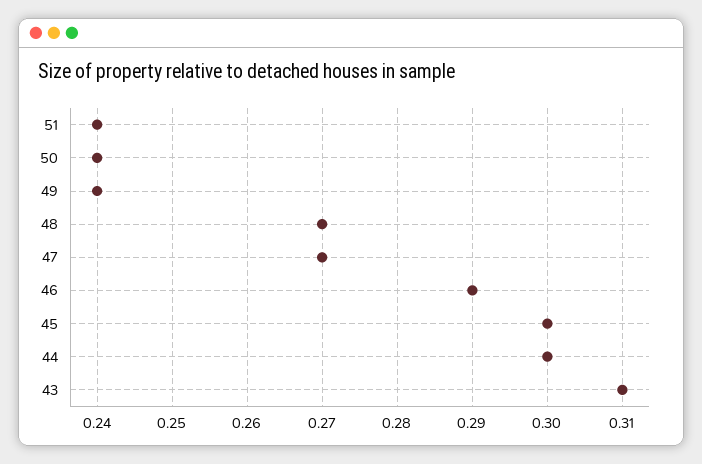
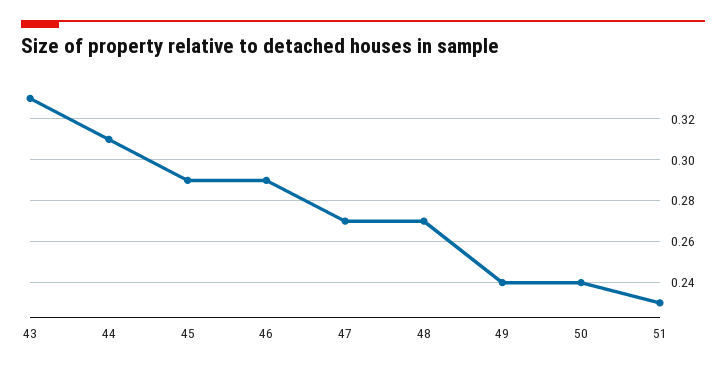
  {
-   "51": 0.24,
+   "51": 0.23,
    "50": 0.24,
    "49": 0.24,
    "48": 0.27,
    "47": 0.27,
    "46": 0.29,
-   "45": 0.3,
+   "45": 0.29,
-   "44": 0.3,
+   "44": 0.31,
-   "43": 0.31
+   "43": 0.33
  }

